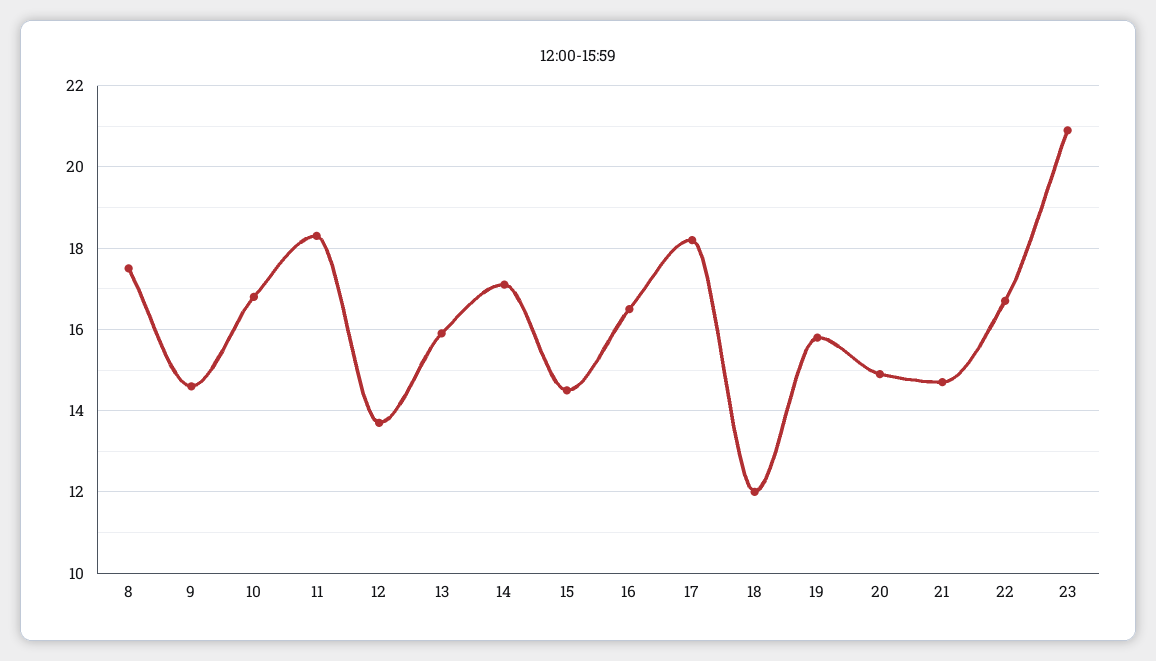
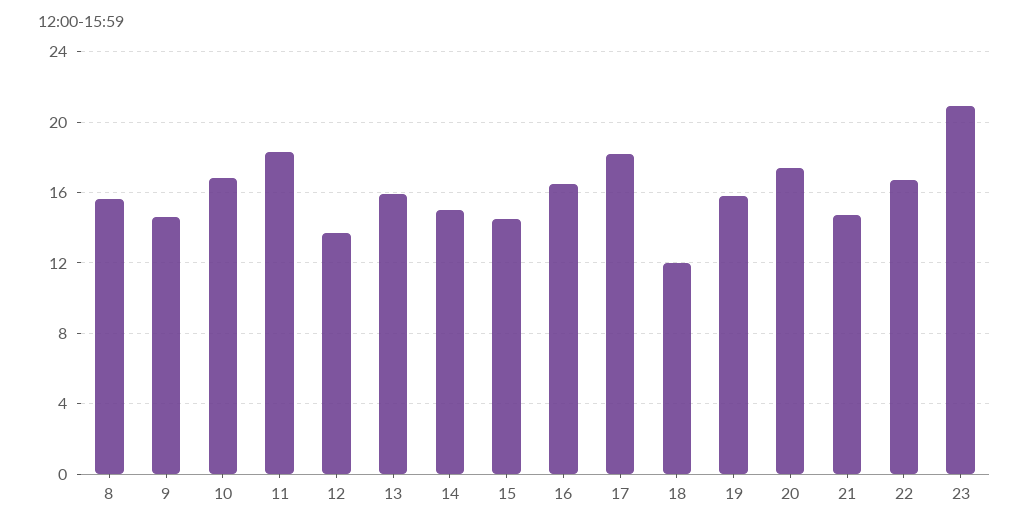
  {
-   "8": 17.5,
+   "8": 15.5,
    "9": 14.5,
    "10": 17,
    "11": 18.5,
    "12": 13.5,
    "13": 16,
-   "14": 17,
+   "14": 15,
    "15": 14.5,
    "16": 16.5,
    "17": 18,
    "18": 12,
    "19": 16,
-   "20": 15,
+   "20": 17.5,
    "21": 14.5,
    "22": 16.5,
    "23": 21
  }

